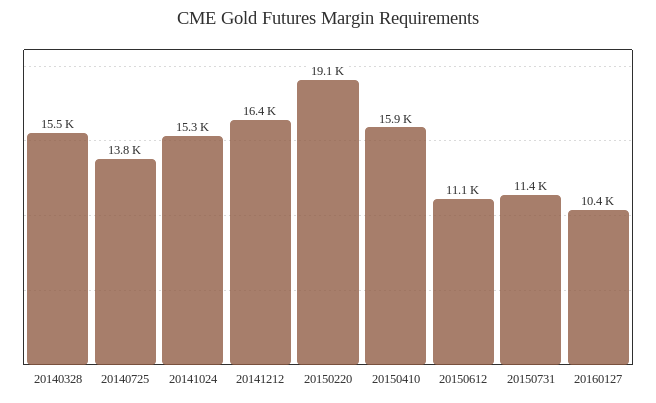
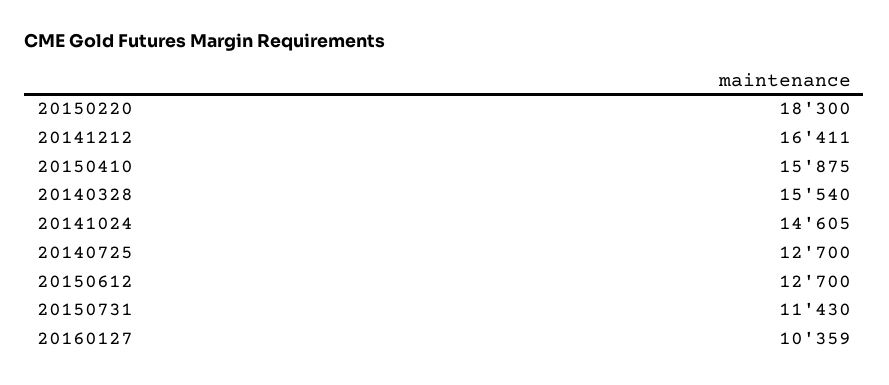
  {
    "20140328": 15540,
-   "20140725": 13800,
+   "20140725": 12700,
-   "20141024": 15300,
+   "20141024": 14605,
    "20141212": 16411,
-   "20150220": 19100,
+   "20150220": 18300,
    "20150410": 15875,
-   "20150612": 11100,
+   "20150612": 12700,
    "20150731": 11430,
    "20160127": 10359
  }

